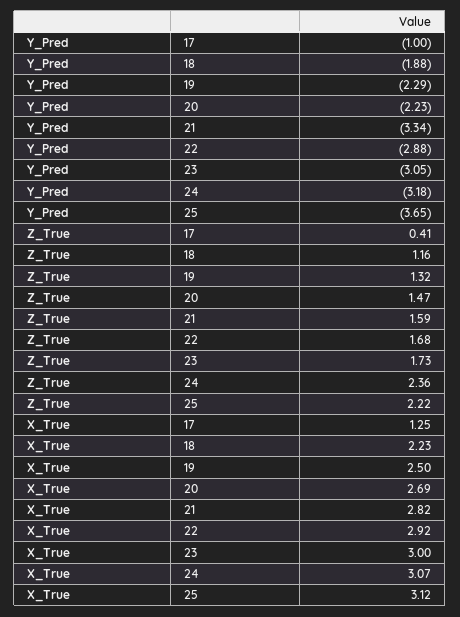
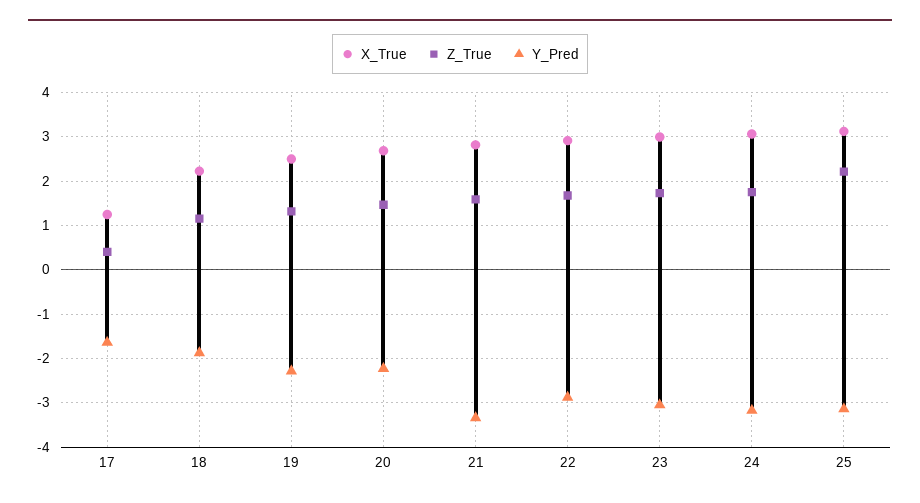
  {
    "Y_Pred": {
-     "17": -1,
+     "17": -1.6,
      "18": -1.88,
      "19": -2.29,
      "20": -2.23,
      "21": -3.34,
      "22": -2.88,
      "23": -3.05,
      "24": -3.18,
-     "25": -3.65
+     "25": -3.2
    },
    "Z_True": {
      "17": 0.41,
      "18": 1.16,
      "19": 1.32,
      "20": 1.47,
      "21": 1.59,
      "22": 1.68,
      "23": 1.73,
-     "24": 2.36,
+     "24": 1.8,
      "25": 2.22
    },
    "X_True": {
      "17": 1.25,
      "18": 2.23,
      "19": 2.5,
      "20": 2.69,
      "21": 2.82,
      "22": 2.92,
      "23": 3,
      "24": 3.07,
      "25": 3.12
    }
  }

